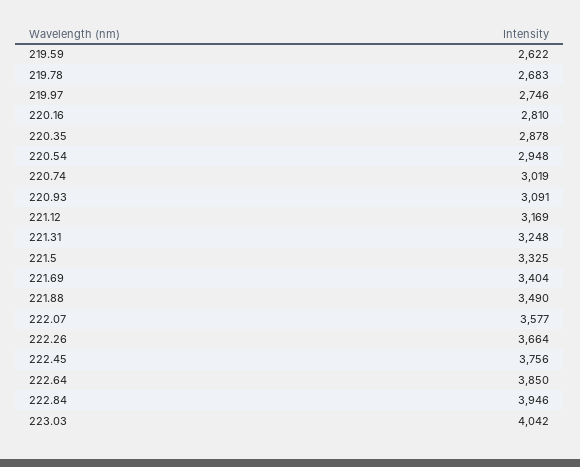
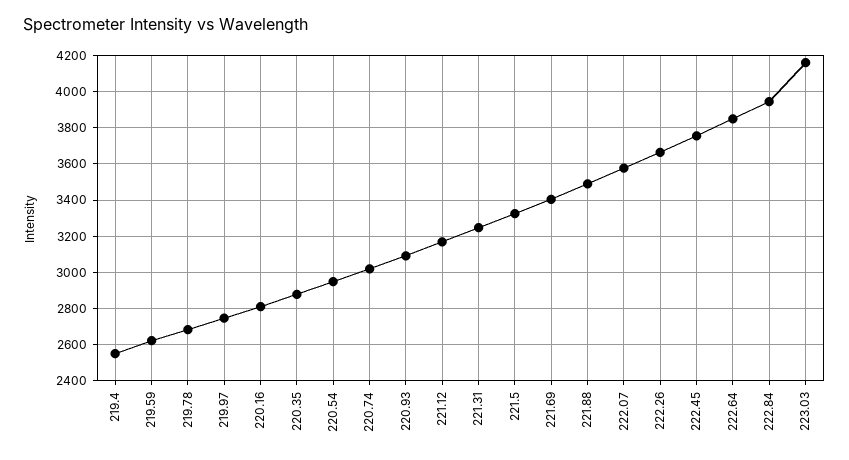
  {
    "219.59": 2622,
    "219.78": 2683,
    "219.97": 2746,
    "220.16": 2810,
    "220.35": 2878,
    "220.54": 2948,
    "220.74": 3019,
    "220.93": 3091,
    "221.12": 3169,
    "221.31": 3248,
    "221.5": 3325,
    "221.69": 3404,
    "221.88": 3490,
    "222.07": 3577,
    "222.26": 3664,
    "222.45": 3756,
    "222.64": 3850,
    "222.84": 3946,
-   "223.03": 4042
+   "223.03": 4150,
+   "219.4": 2550
  }

